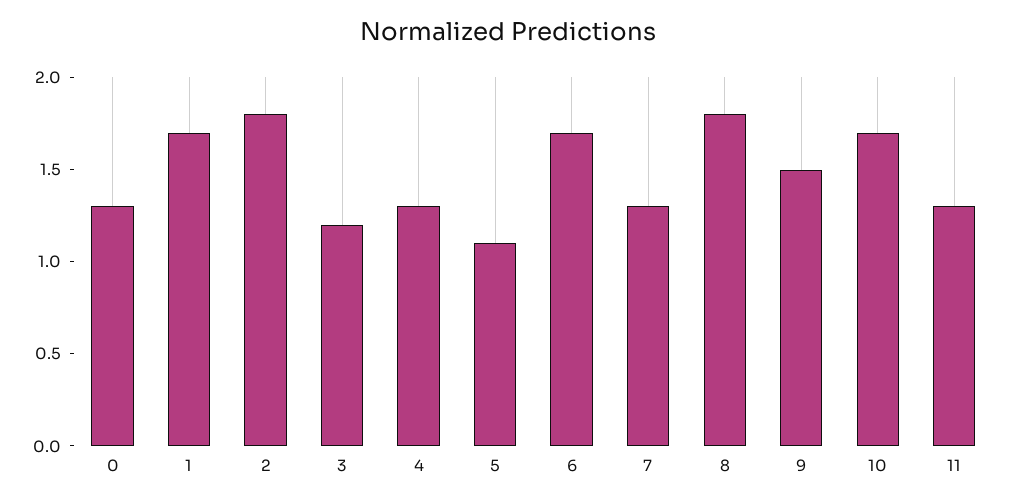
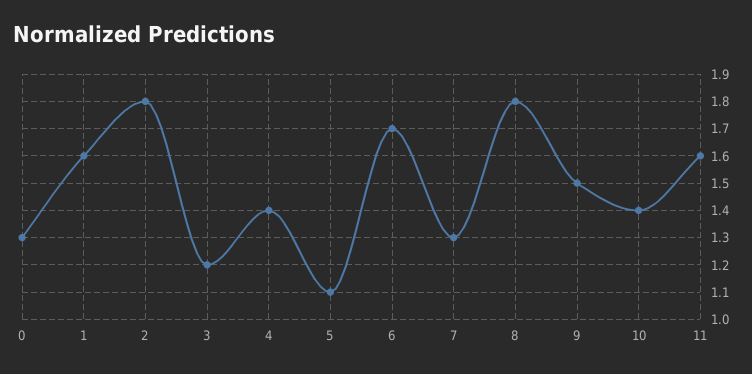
  {
    "0": 1.3,
-   "1": 1.7,
+   "1": 1.6,
    "2": 1.8,
    "3": 1.2,
-   "4": 1.3,
+   "4": 1.4,
    "5": 1.1,
    "6": 1.7,
    "7": 1.3,
    "8": 1.8,
    "9": 1.5,
-   "10": 1.7,
+   "10": 1.4,
-   "11": 1.3
+   "11": 1.6
  }

